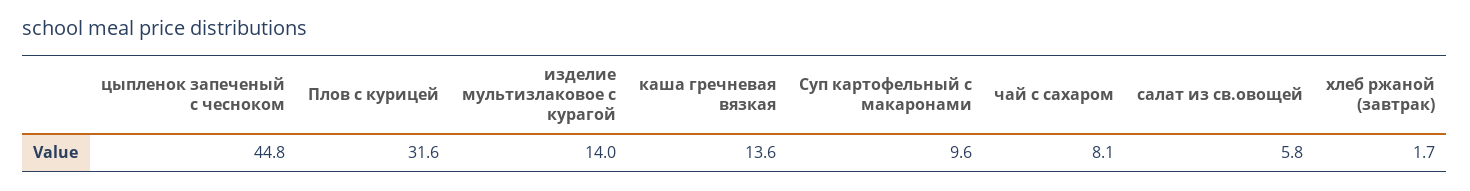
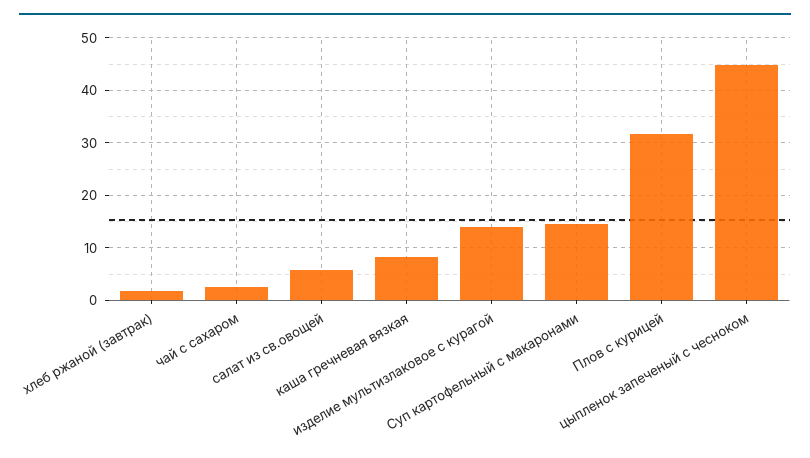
  {
    "цыпленок запеченый с чесноком": 44.8,
    "Плов с курицей": 31.6,
    "изделие мультизлаковое с курагой": 14,
-   "каша гречневая вязкая": 13.6,
+   "каша гречневая вязкая": 8,
-   "Суп картофельный с макаронами": 9.6,
+   "Суп картофельный с макаронами": 14,
-   "чай с сахаром": 8.1,
+   "чай с сахаром": 2,
    "салат из св.овощей": 5.8,
    "хлеб ржаной (завтрак)": 1.7
  }

